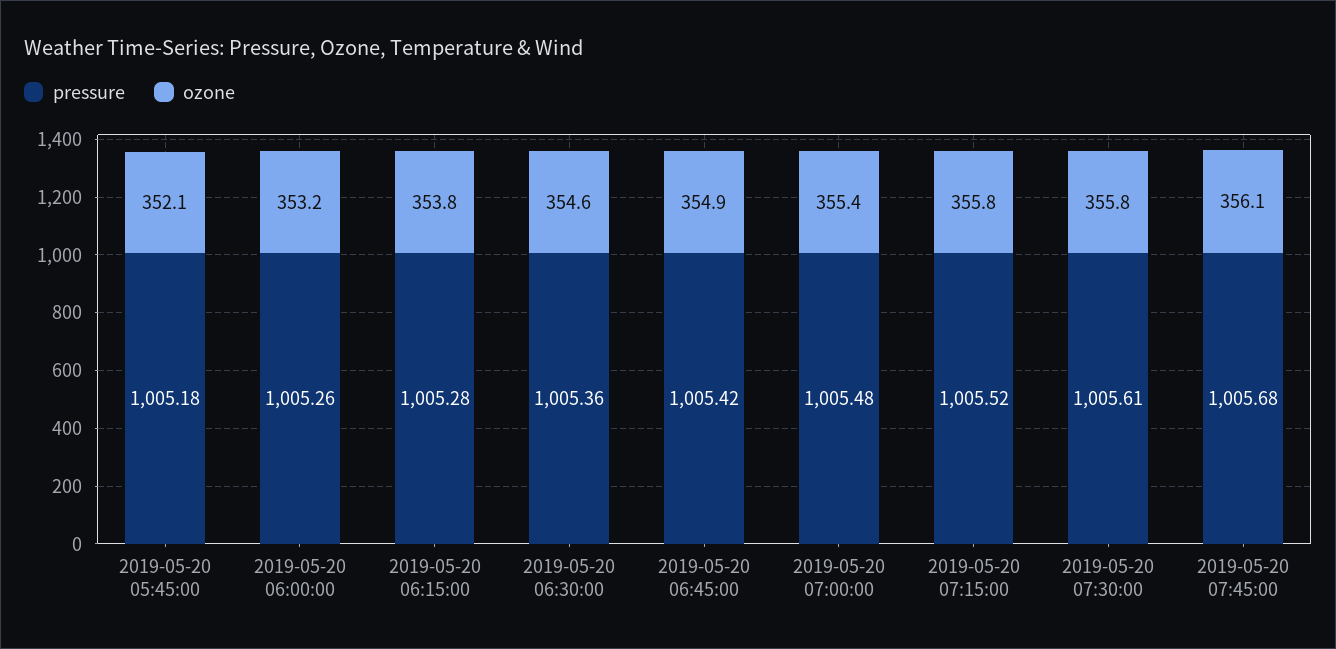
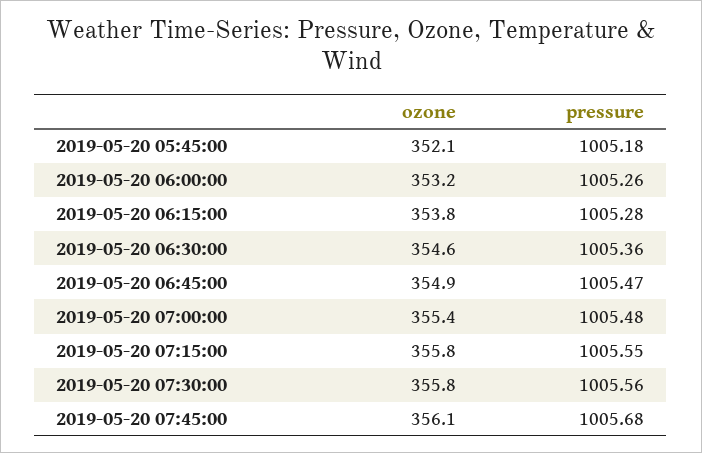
  {
    "pressure": {
      "2019-05-20 05:45:00": 1005.18,
      "2019-05-20 06:00:00": 1005.26,
      "2019-05-20 06:15:00": 1005.28,
      "2019-05-20 06:30:00": 1005.36,
-     "2019-05-20 06:45:00": 1005.42,
+     "2019-05-20 06:45:00": 1005.47,
      "2019-05-20 07:00:00": 1005.48,
-     "2019-05-20 07:15:00": 1005.52,
+     "2019-05-20 07:15:00": 1005.55,
-     "2019-05-20 07:30:00": 1005.61,
+     "2019-05-20 07:30:00": 1005.56,
      "2019-05-20 07:45:00": 1005.68
    },
    "ozone": {
      "2019-05-20 05:45:00": 352.1,
      "2019-05-20 06:00:00": 353.2,
      "2019-05-20 06:15:00": 353.8,
      "2019-05-20 06:30:00": 354.6,
      "2019-05-20 06:45:00": 354.9,
      "2019-05-20 07:00:00": 355.4,
      "2019-05-20 07:15:00": 355.8,
      "2019-05-20 07:30:00": 355.8,
      "2019-05-20 07:45:00": 356.1
    }
  }

